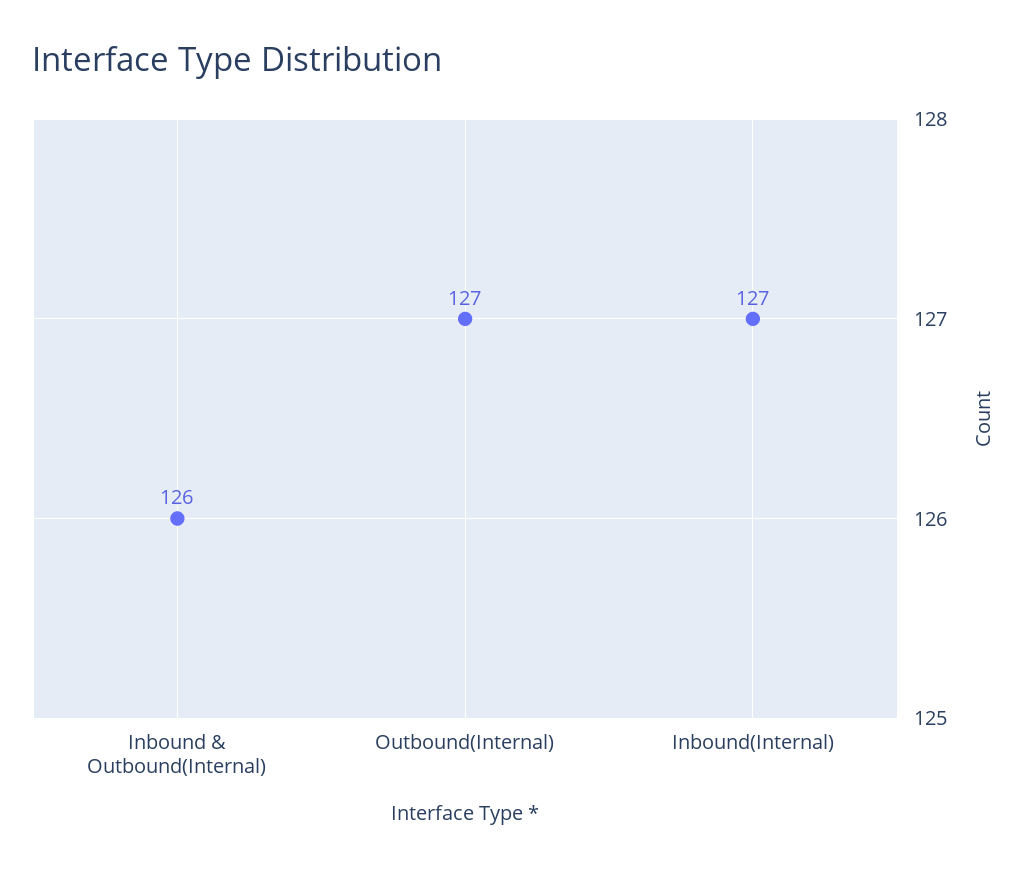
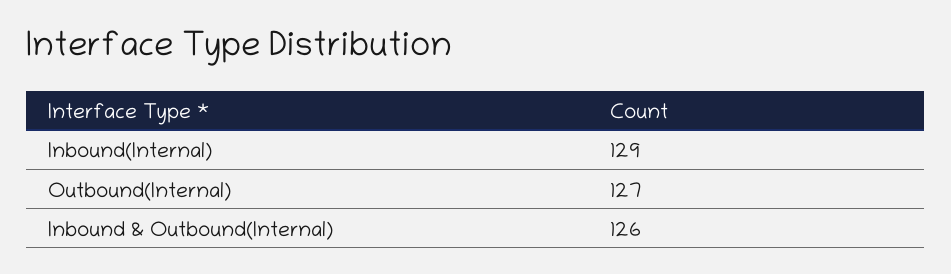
  {
    "Inbound & Outbound(Internal)": 126,
    "Outbound(Internal)": 127,
-   "Inbound(Internal)": 127
+   "Inbound(Internal)": 129
  }

